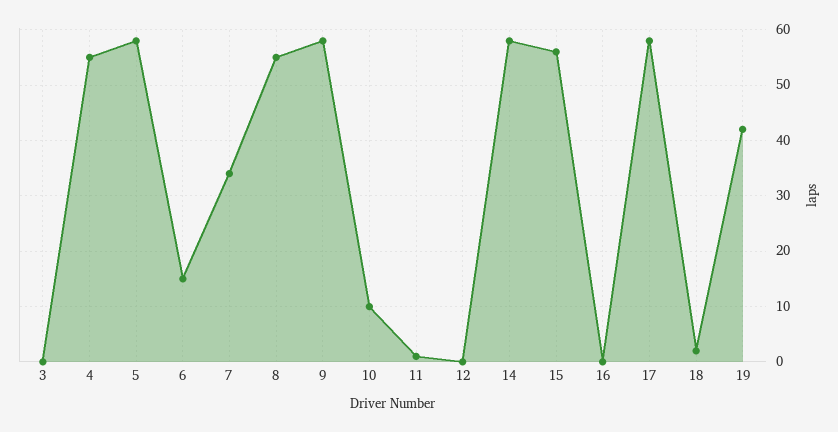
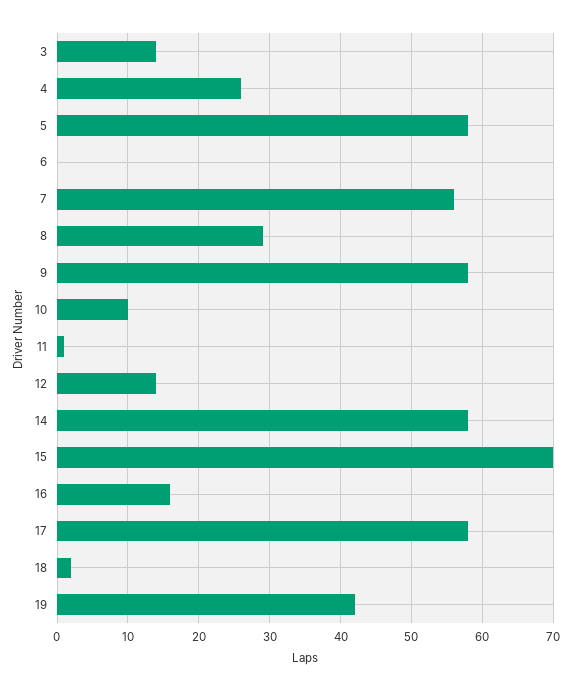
  {
-   "3": 0,
+   "3": 14,
-   "4": 55,
+   "4": 26,
    "5": 58,
-   "6": 15,
+   "6": 0,
-   "7": 35,
+   "7": 56,
-   "8": 55,
+   "8": 29,
    "9": 58,
    "10": 10,
    "11": 1,
-   "12": 0,
+   "12": 14,
    "14": 58,
-   "15": 55,
+   "15": 70,
-   "16": 0,
+   "16": 16,
    "17": 58,
    "18": 2,
    "19": 42
  }

